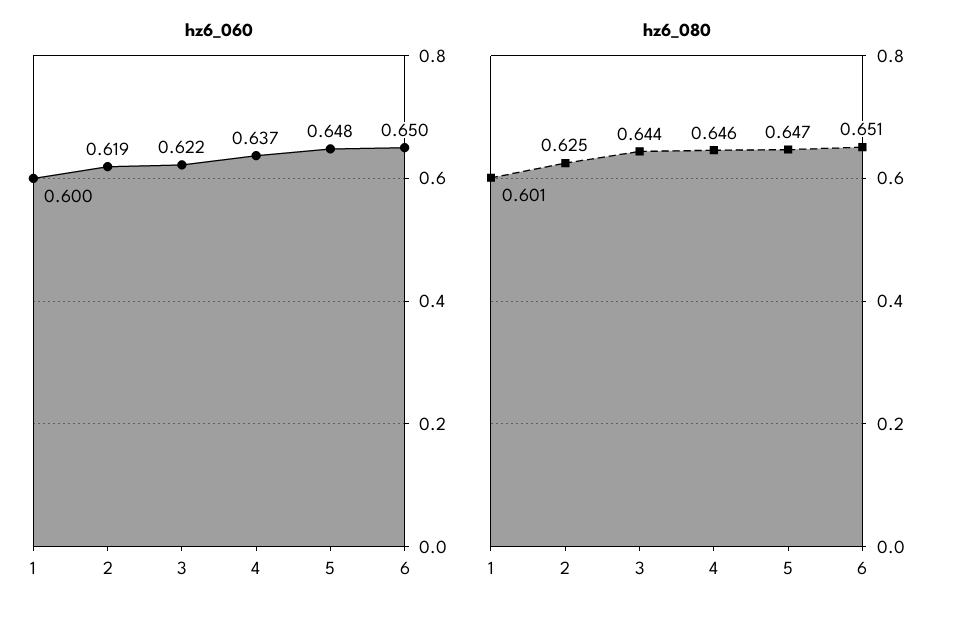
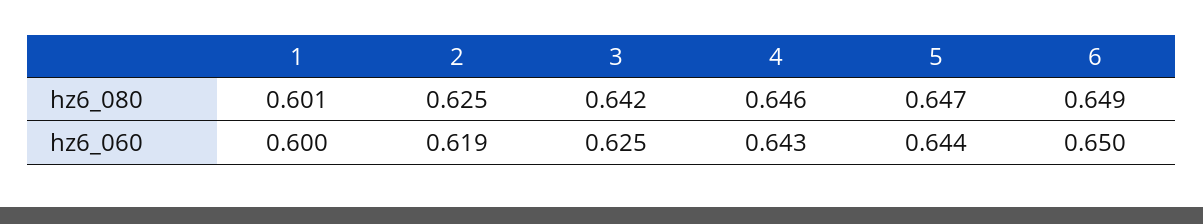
  {
    "hz6_060": {
      "1": 0.6,
      "2": 0.619,
-     "3": 0.622,
+     "3": 0.625,
-     "4": 0.637,
+     "4": 0.643,
-     "5": 0.648,
+     "5": 0.644,
      "6": 0.65
    },
    "hz6_080": {
      "1": 0.601,
      "2": 0.625,
-     "3": 0.644,
+     "3": 0.642,
      "4": 0.646,
      "5": 0.647,
-     "6": 0.651
+     "6": 0.649
    }
  }

